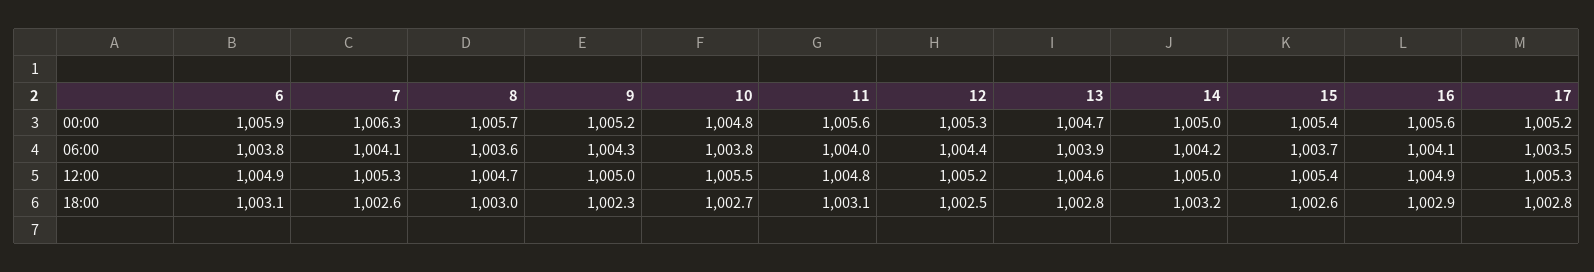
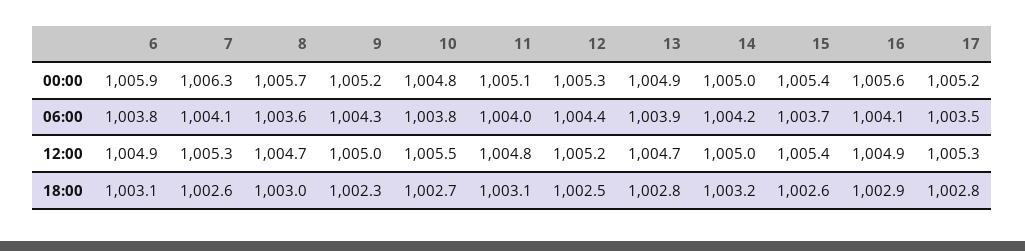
  {
    "6": {
      "00:00": 1005.9,
      "06:00": 1003.8,
      "12:00": 1004.9,
      "18:00": 1003.1
    },
    "7": {
      "00:00": 1006.3,
      "06:00": 1004.1,
      "12:00": 1005.3,
      "18:00": 1002.6
    },
    "8": {
      "00:00": 1005.7,
      "06:00": 1003.6,
      "12:00": 1004.7,
      "18:00": 1003
    },
    "9": {
      "00:00": 1005.2,
      "06:00": 1004.3,
      "12:00": 1005,
      "18:00": 1002.3
    },
    "10": {
      "00:00": 1004.8,
      "06:00": 1003.8,
      "12:00": 1005.5,
      "18:00": 1002.7
    },
    "11": {
-     "00:00": 1005.6,
+     "00:00": 1005.1,
      "06:00": 1004,
      "12:00": 1004.8,
      "18:00": 1003.1
    },
    "12": {
      "00:00": 1005.3,
      "06:00": 1004.4,
      "12:00": 1005.2,
      "18:00": 1002.5
    },
    "13": {
-     "00:00": 1004.7,
+     "00:00": 1004.9,
      "06:00": 1003.9,
-     "12:00": 1004.6,
+     "12:00": 1004.7,
      "18:00": 1002.8
    },
    "14": {
      "00:00": 1005,
      "06:00": 1004.2,
      "12:00": 1005,
      "18:00": 1003.2
    },
    "15": {
      "00:00": 1005.4,
      "06:00": 1003.7,
      "12:00": 1005.4,
      "18:00": 1002.6
    },
    "16": {
      "00:00": 1005.6,
      "06:00": 1004.1,
      "12:00": 1004.9,
      "18:00": 1002.9
    },
    "17": {
      "00:00": 1005.2,
      "06:00": 1003.5,
      "12:00": 1005.3,
      "18:00": 1002.8
    }
  }

